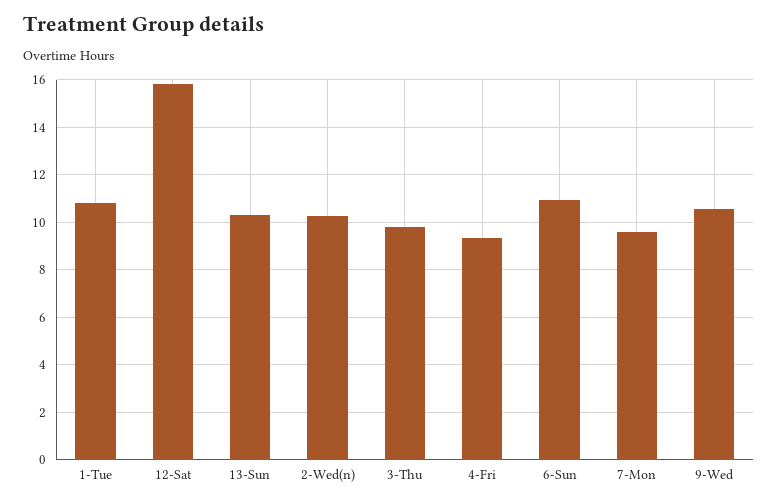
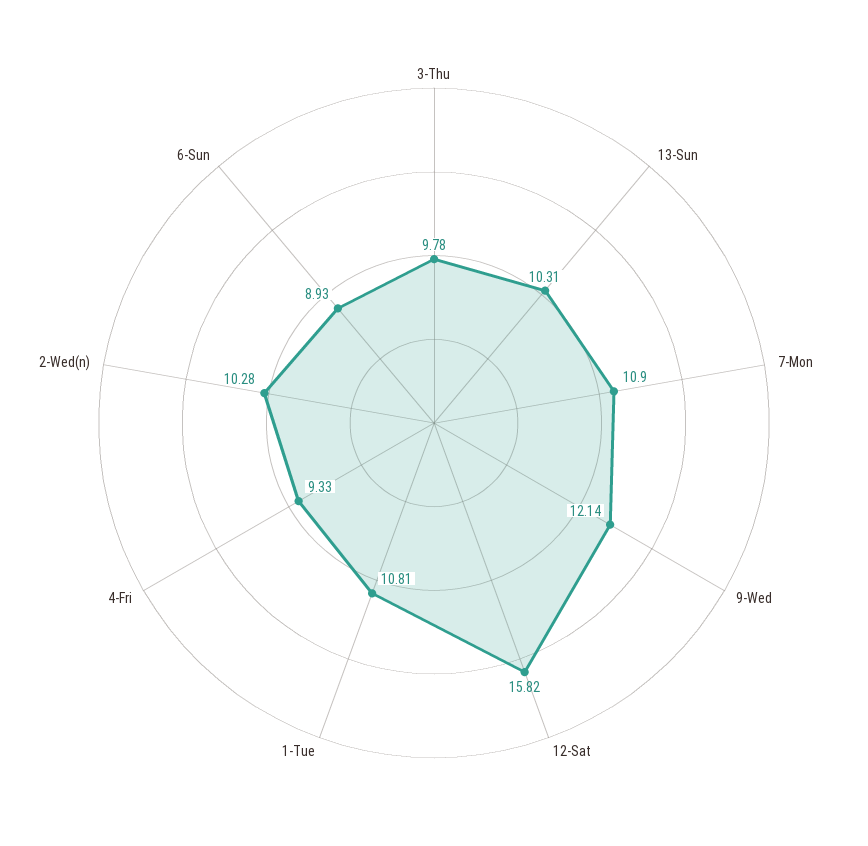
  {
    "1-Tue": 10.81,
    "12-Sat": 15.82,
    "13-Sun": 10.31,
    "2-Wed(n)": 10.28,
    "3-Thu": 9.78,
    "4-Fri": 9.33,
-   "6-Sun": 11,
+   "6-Sun": 8.93,
-   "7-Mon": 9.5,
+   "7-Mon": 10.9,
-   "9-Wed": 10.5
+   "9-Wed": 12.14
  }

